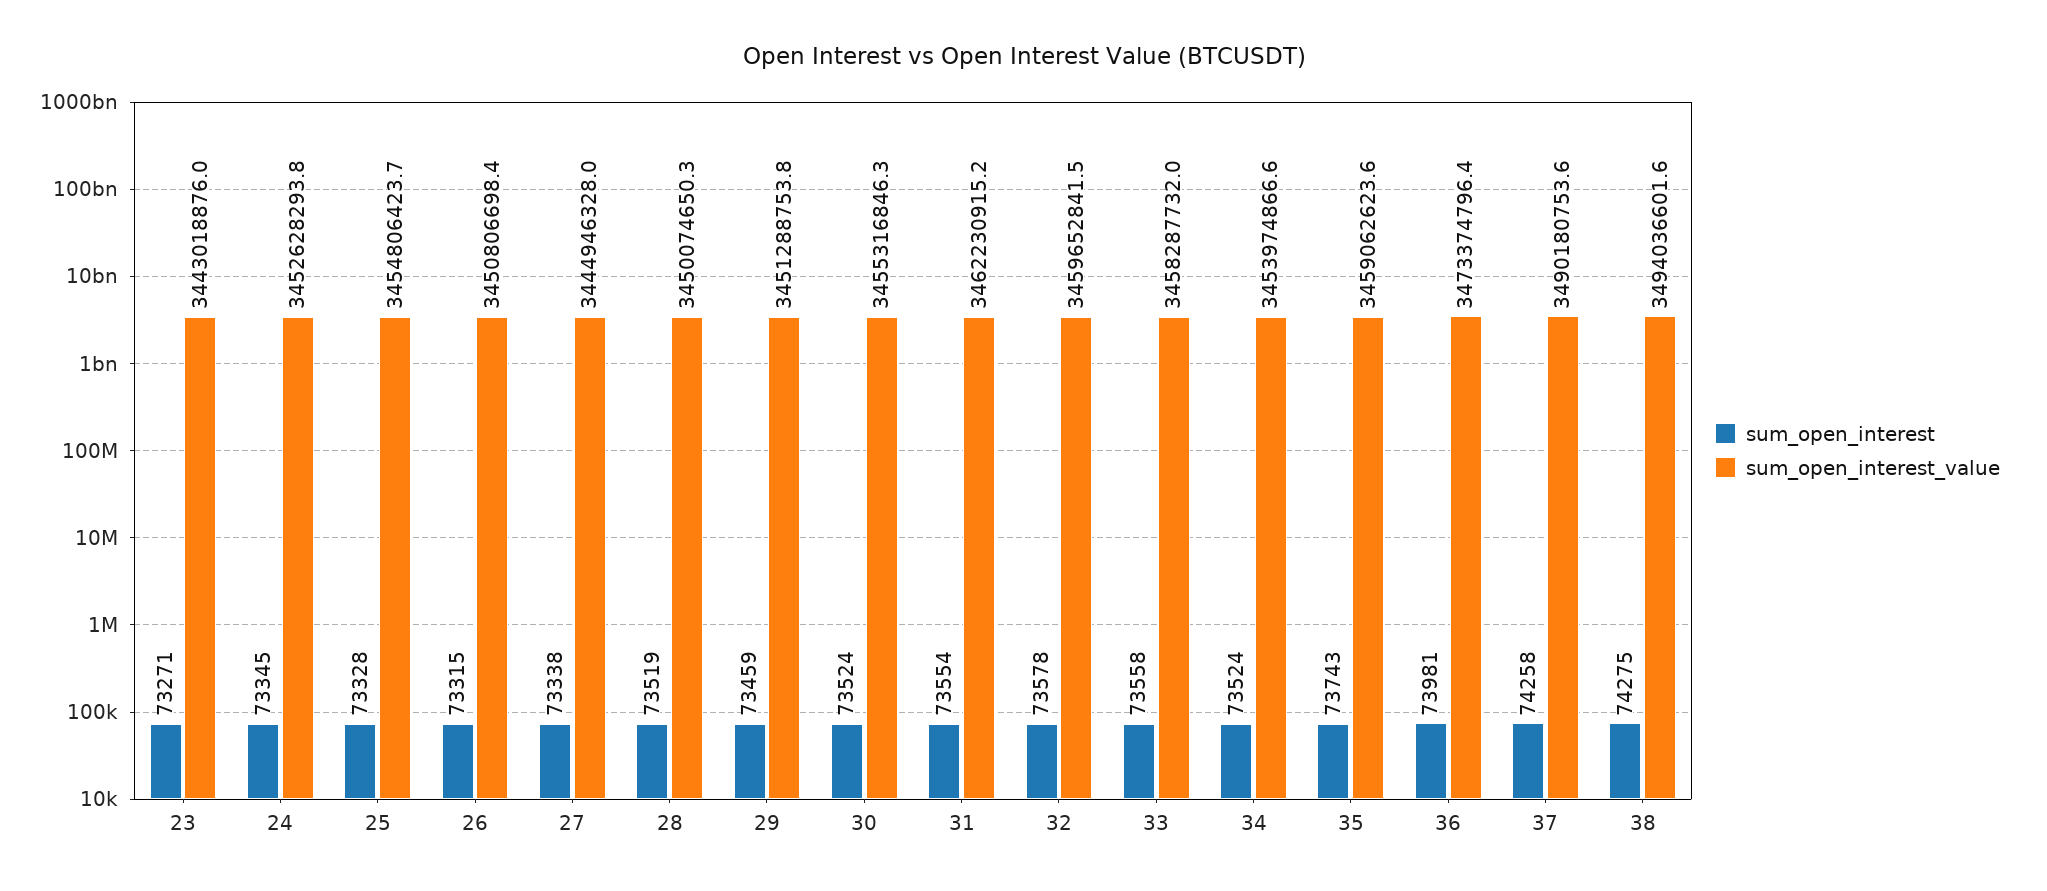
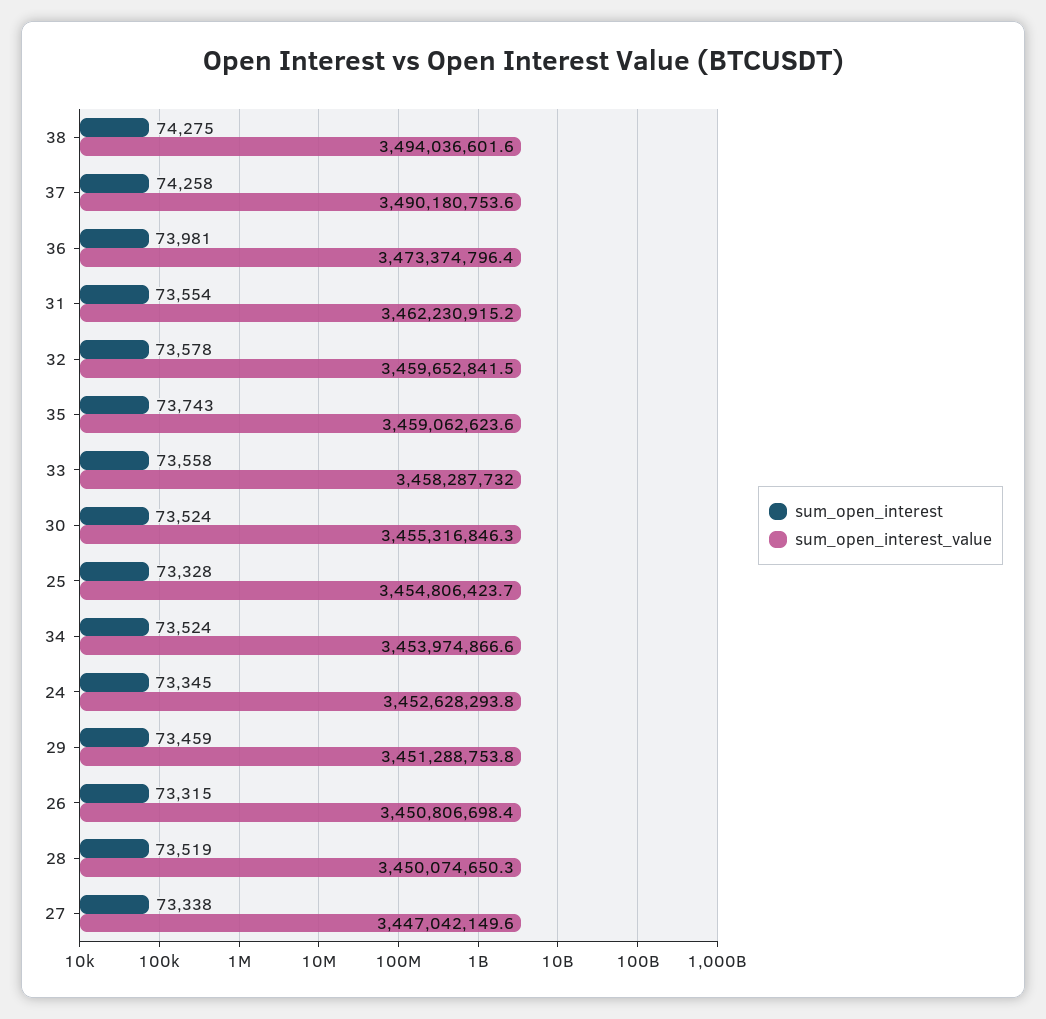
  {
    "sum_open_interest": {
-     "23": 73271,
      "24": 73345,
      "25": 73328,
      "26": 73315,
      "27": 73338,
      "28": 73519,
      "29": 73459,
      "30": 73524,
      "31": 73554,
      "32": 73578,
      "33": 73558,
      "34": 73524,
      "35": 73743,
      "36": 73981,
      "37": 74258,
      "38": 74275
    },
    "sum_open_interest_value": {
-     "23": 3443018876,
      "24": 3452628293.8,
      "25": 3454806423.7,
      "26": 3450806698.4,
-     "27": 3444946328,
+     "27": 3447042149.6,
      "28": 3450074650.3,
      "29": 3451288753.8,
      "30": 3455316846.3,
      "31": 3462230915.2,
      "32": 3459652841.5,
      "33": 3458287732,
      "34": 3453974866.6,
      "35": 3459062623.6,
      "36": 3473374796.4,
      "37": 3490180753.6,
      "38": 3494036601.6
    }
  }

